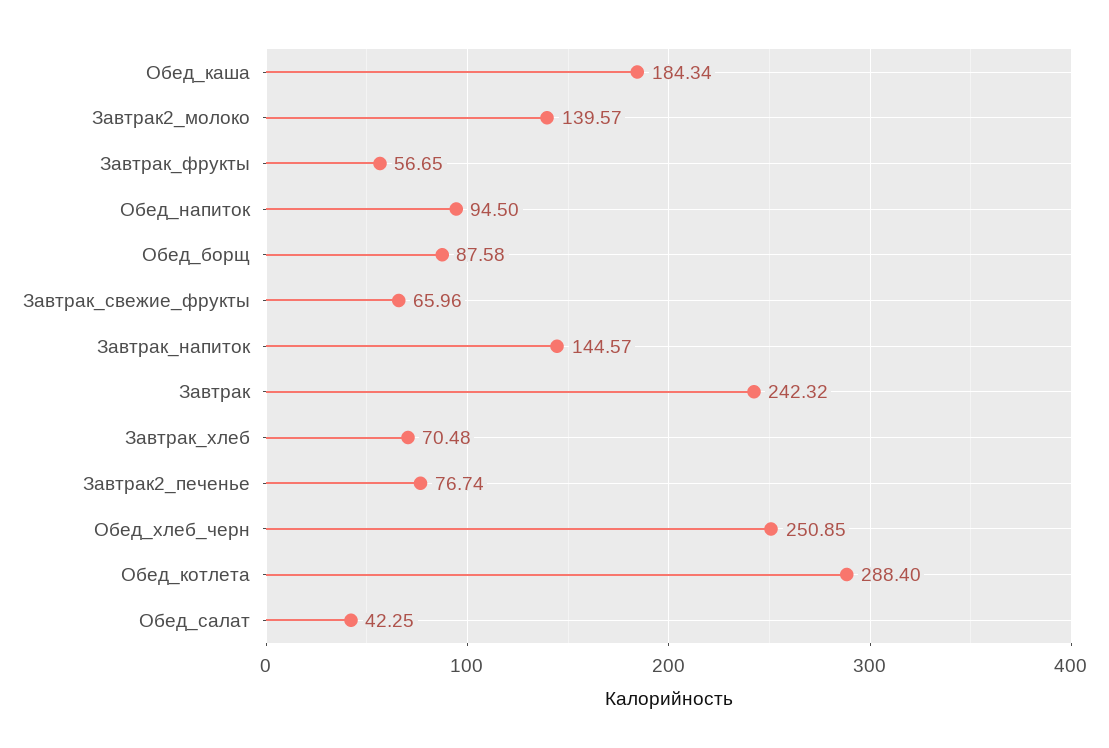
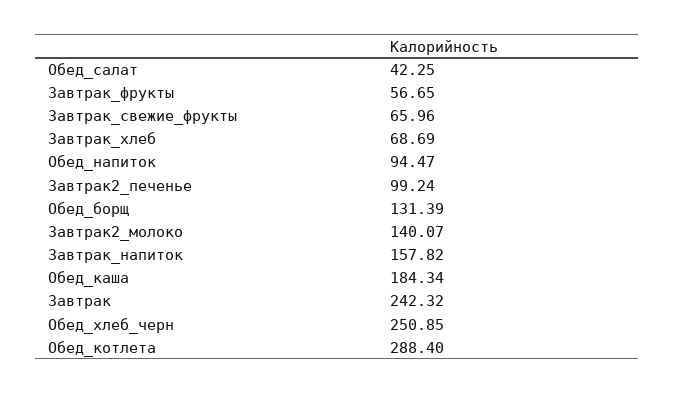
  {
    "Обед_каша": 184.34,
-   "Завтрак2_молоко": 139.57,
+   "Завтрак2_молоко": 140.07,
    "Завтрак_фрукты": 56.65,
-   "Обед_напиток": 94.5,
+   "Обед_напиток": 94.47,
-   "Обед_борщ": 87.58,
+   "Обед_борщ": 131.39,
    "Завтрак_свежие_фрукты": 65.96,
-   "Завтрак_напиток": 144.57,
+   "Завтрак_напиток": 157.82,
    "Завтрак": 242.32,
-   "Завтрак_хлеб": 70.48,
+   "Завтрак_хлеб": 68.69,
-   "Завтрак2_печенье": 76.74,
+   "Завтрак2_печенье": 99.24,
    "Обед_хлеб_черн": 250.85,
    "Обед_котлета": 288.4,
    "Обед_салат": 42.25
  }

